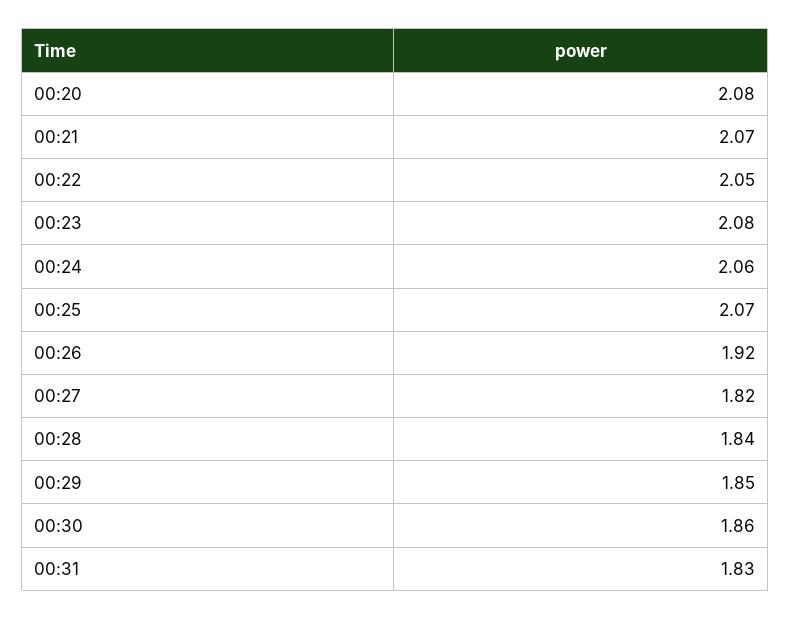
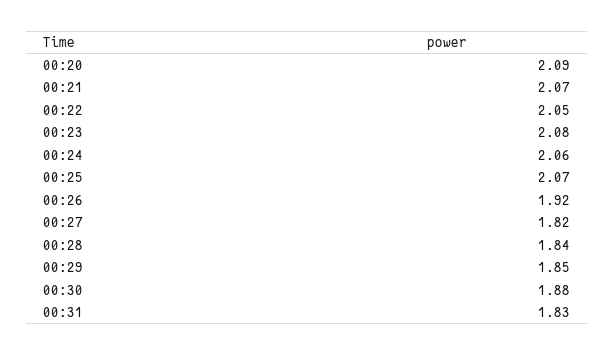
  {
-   "00:20": 2.08,
+   "00:20": 2.09,
    "00:21": 2.07,
    "00:22": 2.05,
    "00:23": 2.08,
    "00:24": 2.06,
    "00:25": 2.07,
    "00:26": 1.92,
    "00:27": 1.82,
    "00:28": 1.84,
    "00:29": 1.85,
-   "00:30": 1.86,
+   "00:30": 1.88,
    "00:31": 1.83
  }

